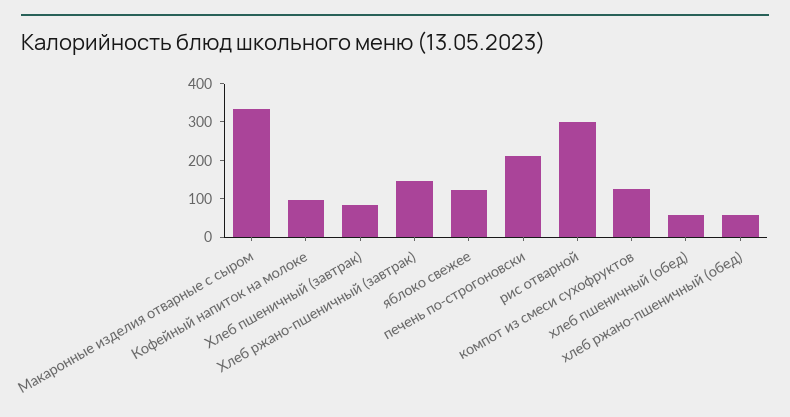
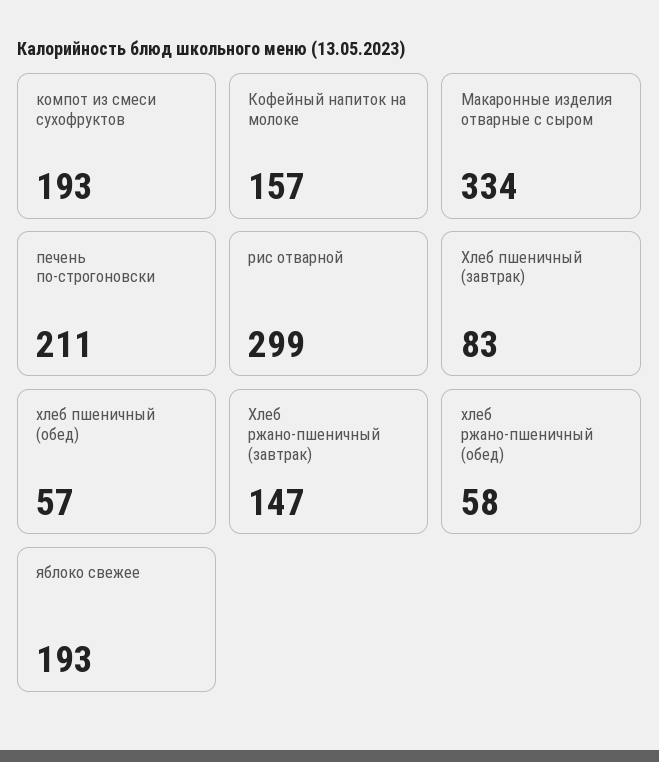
  {
    "Макаронные изделия отварные с сыром": 334,
-   "Кофейный напиток на молоке": 100,
+   "Кофейный напиток на молоке": 157,
    "Хлеб пшеничный (завтрак)": 83,
    "Хлеб ржано-пшеничный (завтрак)": 147,
-   "яблоко свежее": 125,
+   "яблоко свежее": 193,
    "печень по-строгоновски": 211,
    "рис отварной": 299,
-   "компот из смеси сухофруктов": 125,
+   "компот из смеси сухофруктов": 193,
    "хлеб пшеничный (обед)": 57,
    "хлеб ржано-пшеничный (обед)": 58
  }

